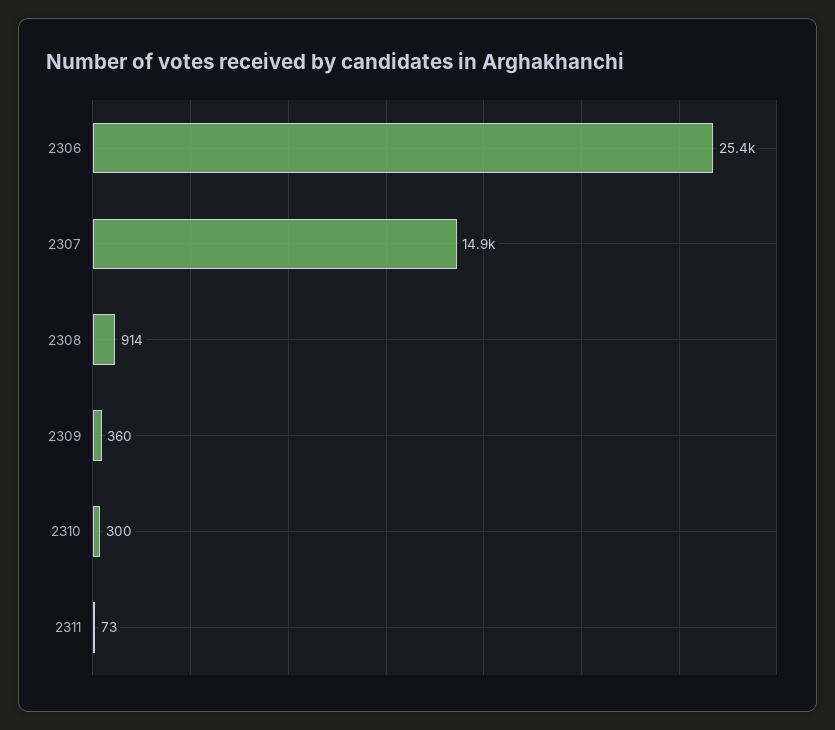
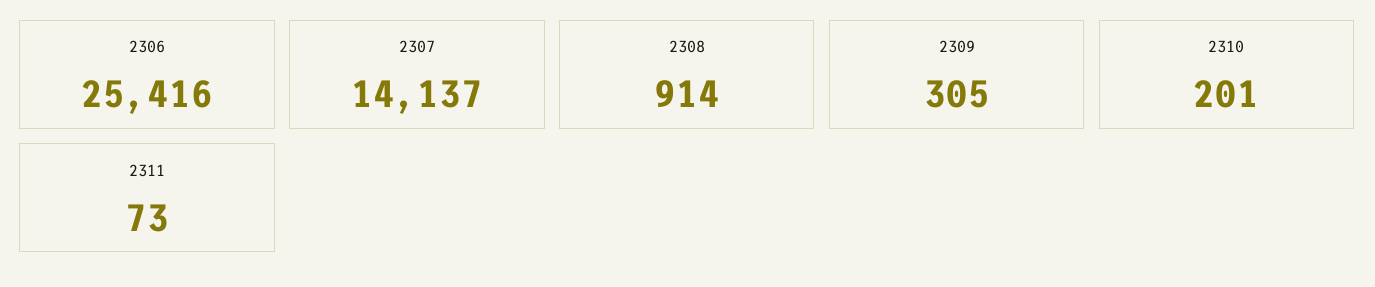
  {
    "2306": 25416,
-   "2307": 14900,
+   "2307": 14137,
    "2308": 914,
-   "2309": 360,
+   "2309": 305,
-   "2310": 300,
+   "2310": 201,
    "2311": 73
  }

